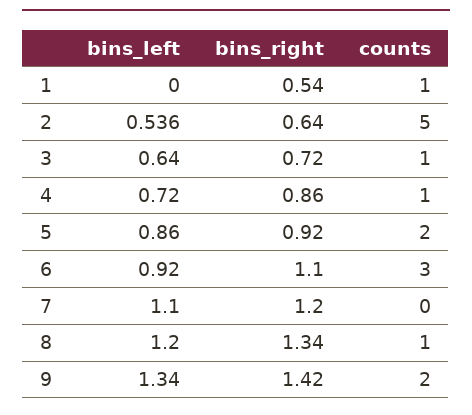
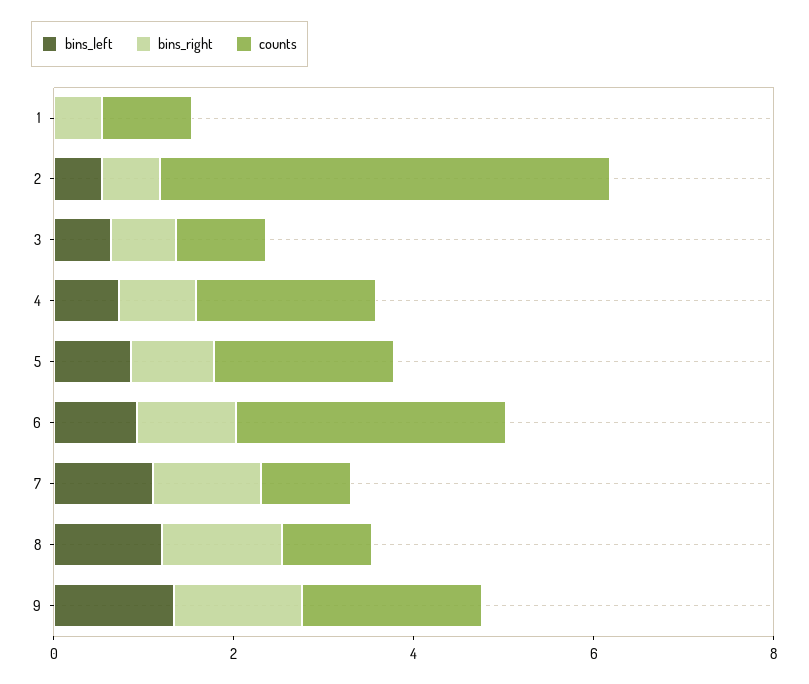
  {
    "bins_left": {
      "1": 0,
      "2": 0.536,
      "3": 0.64,
      "4": 0.72,
      "5": 0.86,
      "6": 0.92,
      "7": 1.1,
      "8": 1.2,
      "9": 1.34
    },
    "bins_right": {
      "1": 0.54,
      "2": 0.64,
      "3": 0.72,
      "4": 0.86,
      "5": 0.92,
      "6": 1.1,
      "7": 1.2,
      "8": 1.34,
      "9": 1.42
    },
    "counts": {
      "1": 1,
      "2": 5,
      "3": 1,
-     "4": 1,
+     "4": 2,
      "5": 2,
      "6": 3,
-     "7": 0,
+     "7": 1,
      "8": 1,
      "9": 2
    }
  }

